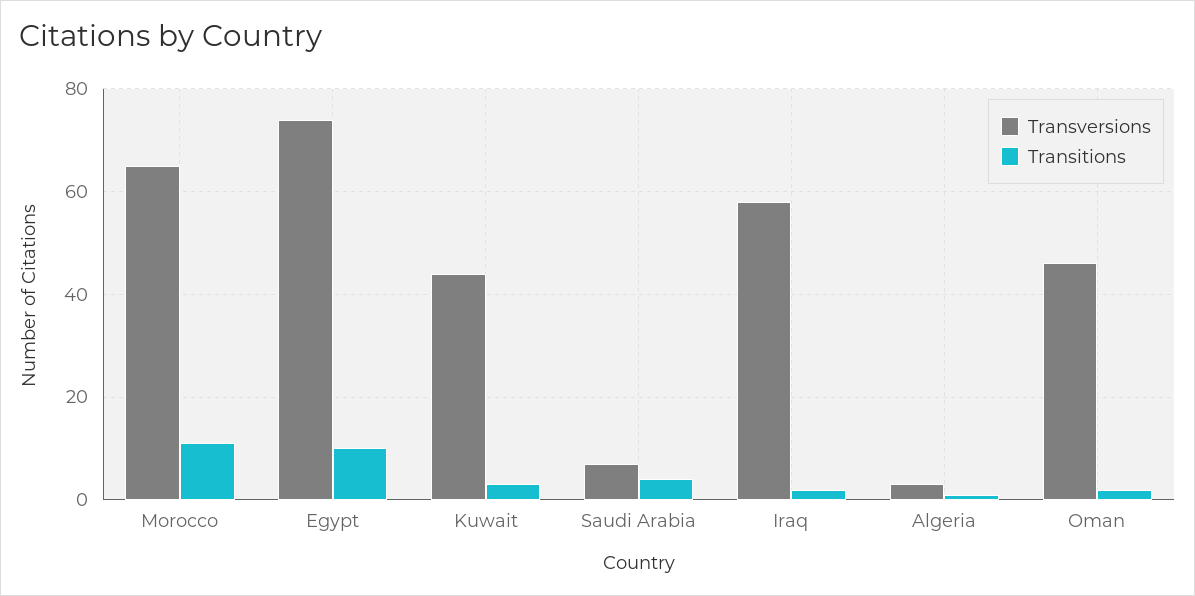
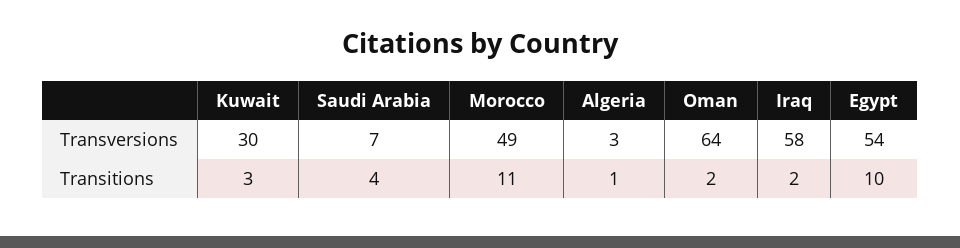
  {
    "Transversions": {
-     "Morocco": 65,
+     "Morocco": 49,
-     "Egypt": 75,
+     "Egypt": 54,
-     "Kuwait": 45,
+     "Kuwait": 30,
      "Saudi Arabia": 7,
      "Iraq": 58,
      "Algeria": 3,
-     "Oman": 45
+     "Oman": 64
    },
    "Transitions": {
      "Morocco": 11,
      "Egypt": 10,
      "Kuwait": 3,
      "Saudi Arabia": 4,
      "Iraq": 2,
      "Algeria": 1,
      "Oman": 2
    }
  }

